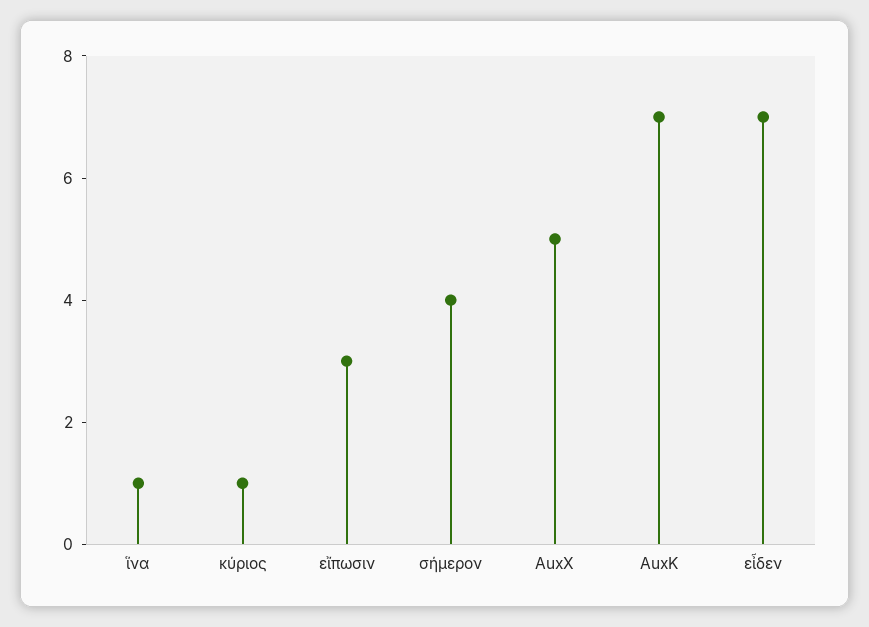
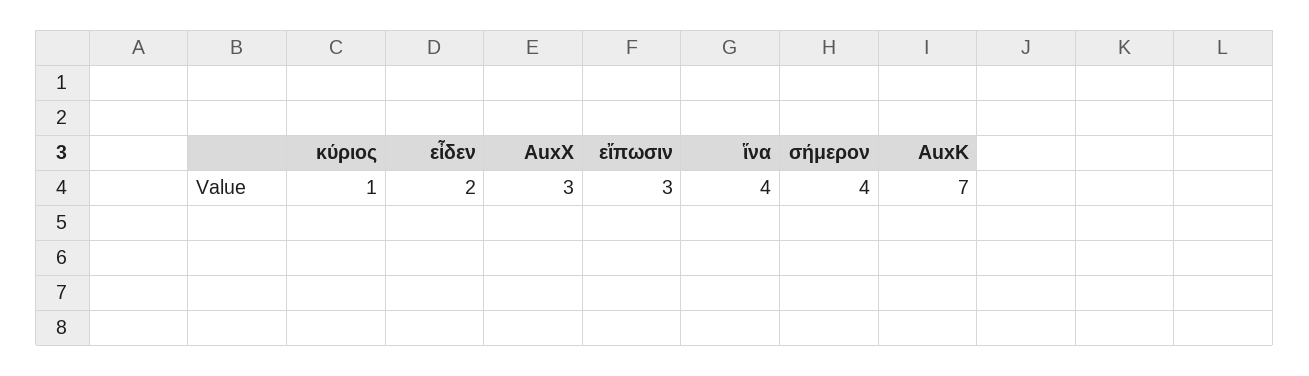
  {
-   "ἵνα": 1,
+   "ἵνα": 4,
    "κύριος": 1,
    "εἴπωσιν": 3,
    "σήμερον": 4,
-   "AuxX": 5,
+   "AuxX": 3,
    "AuxK": 7,
-   "εἶδεν": 7
+   "εἶδεν": 2
  }

